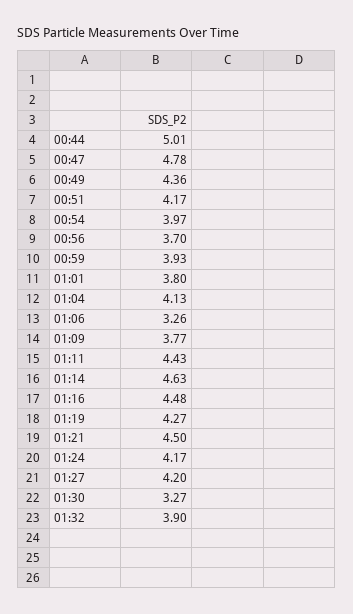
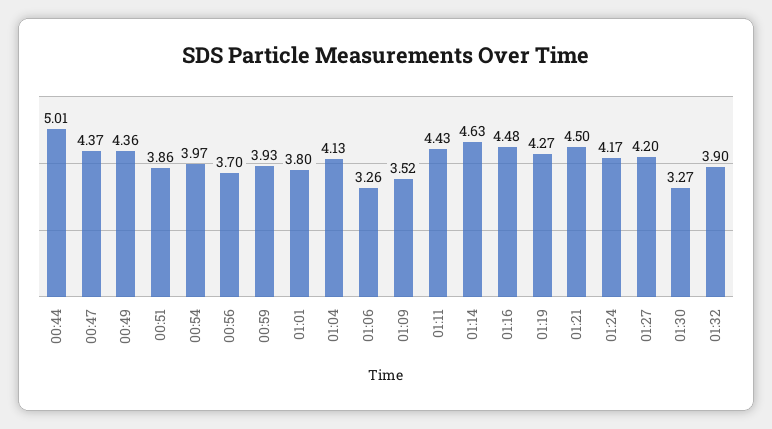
  {
    "00:44": 5.01,
-   "00:47": 4.78,
+   "00:47": 4.37,
    "00:49": 4.36,
-   "00:51": 4.17,
+   "00:51": 3.86,
    "00:54": 3.97,
    "00:56": 3.7,
    "00:59": 3.93,
    "01:01": 3.8,
    "01:04": 4.13,
    "01:06": 3.26,
-   "01:09": 3.77,
+   "01:09": 3.52,
    "01:11": 4.43,
    "01:14": 4.63,
    "01:16": 4.48,
    "01:19": 4.27,
    "01:21": 4.5,
    "01:24": 4.17,
    "01:27": 4.2,
    "01:30": 3.27,
    "01:32": 3.9
  }

